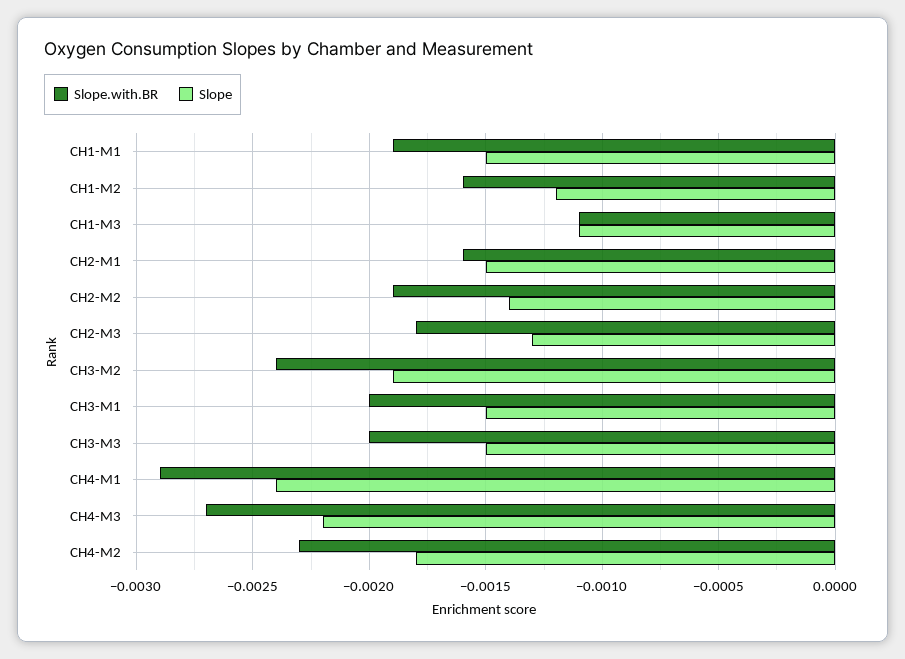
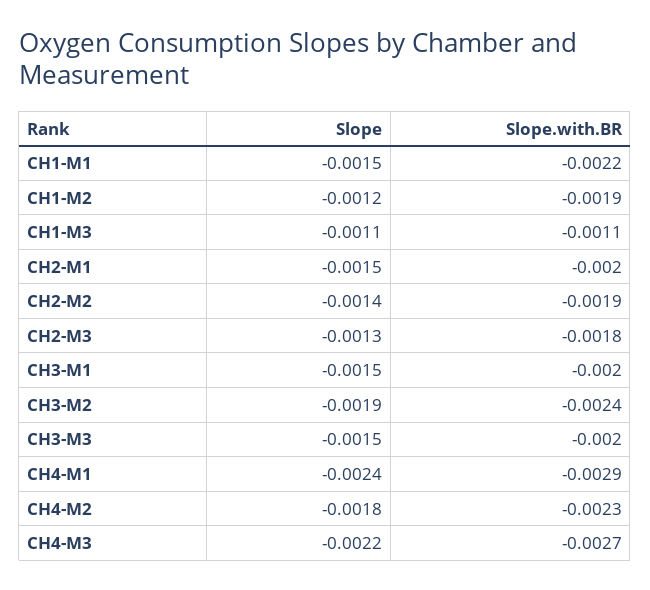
  {
    "Slope.with.BR": {
-     "CH1-M1": -0.0019,
+     "CH1-M1": -0.0022,
-     "CH1-M2": -0.0016,
+     "CH1-M2": -0.0019,
      "CH1-M3": -0.0011,
-     "CH2-M1": -0.0016,
+     "CH2-M1": -0.002,
      "CH2-M2": -0.0019,
      "CH2-M3": -0.0018,
      "CH3-M2": -0.0024,
      "CH3-M1": -0.002,
      "CH3-M3": -0.002,
      "CH4-M1": -0.0029,
      "CH4-M3": -0.0027,
      "CH4-M2": -0.0023
    },
    "Slope": {
      "CH1-M1": -0.0015,
      "CH1-M2": -0.0012,
      "CH1-M3": -0.0011,
      "CH2-M1": -0.0015,
      "CH2-M2": -0.0014,
      "CH2-M3": -0.0013,
      "CH3-M2": -0.0019,
      "CH3-M1": -0.0015,
      "CH3-M3": -0.0015,
      "CH4-M1": -0.0024,
      "CH4-M3": -0.0022,
      "CH4-M2": -0.0018
    }
  }

